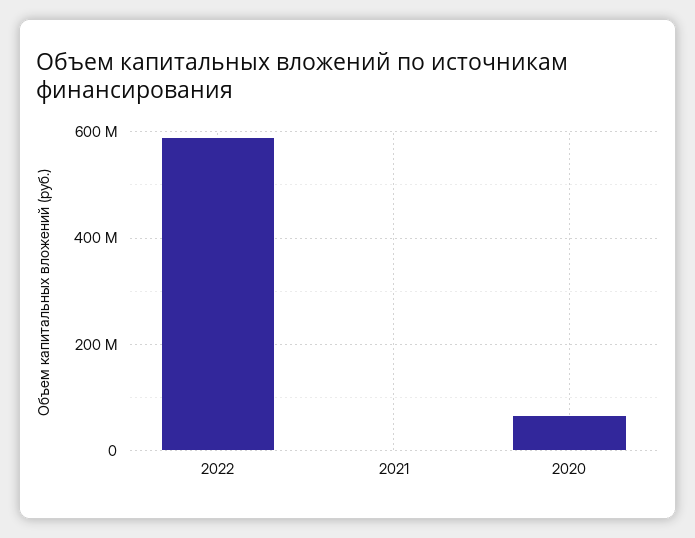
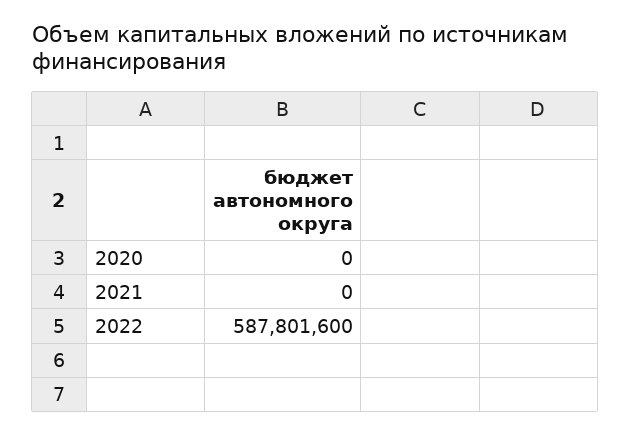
  {
    "2022": 587801600,
    "2021": 0,
-   "2020": 60000000
+   "2020": 0
  }

